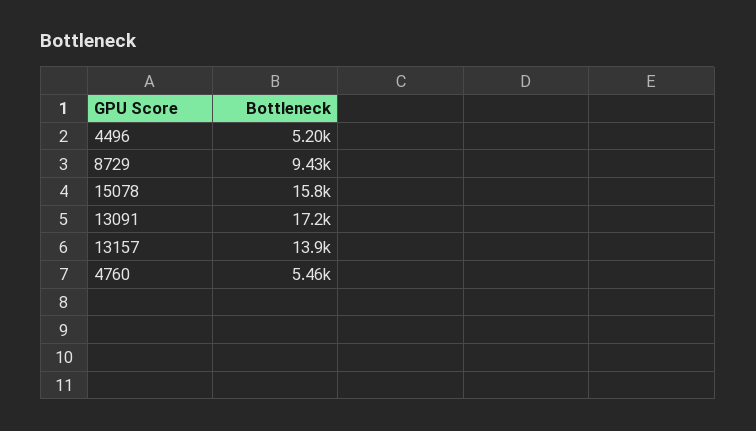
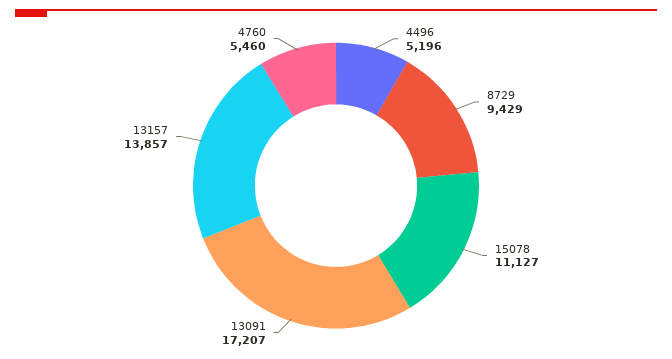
  {
    "4496": 5196,
    "8729": 9429,
-   "15078": 15800,
+   "15078": 11127,
    "13091": 17207,
    "13157": 13857,
    "4760": 5460
  }

